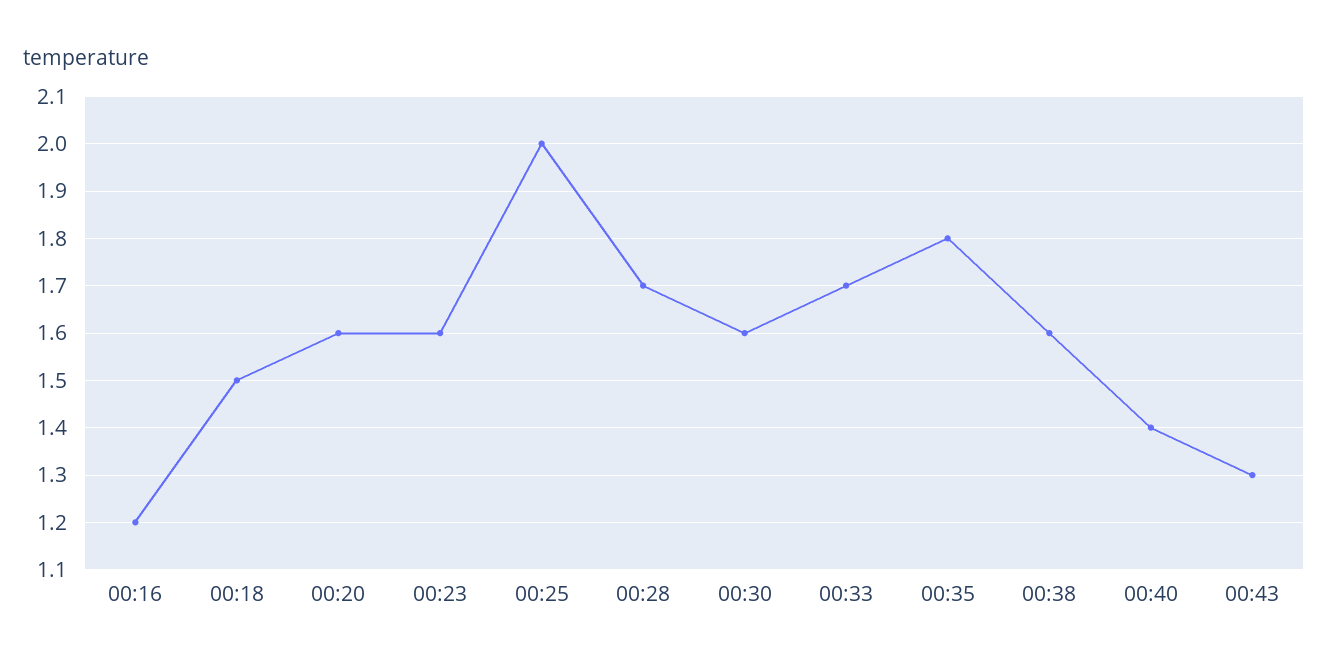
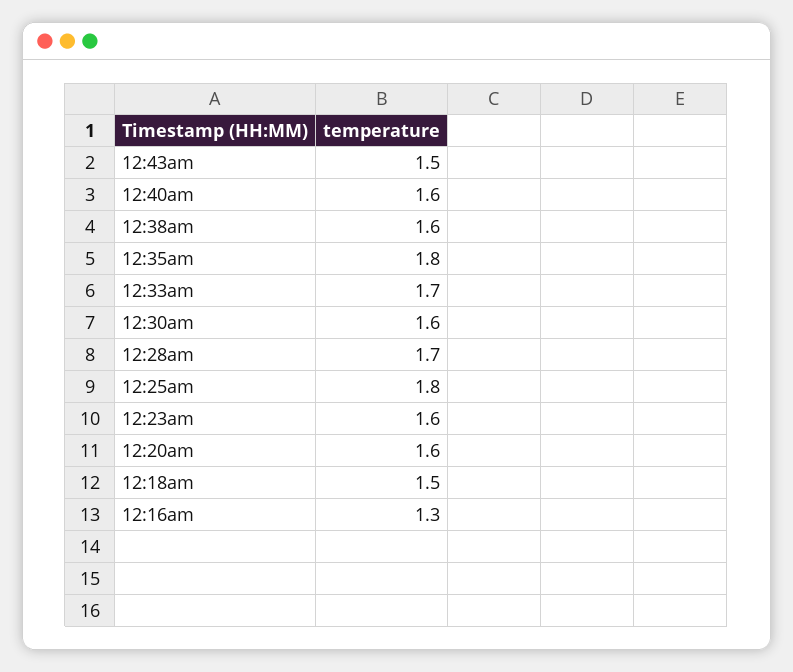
  {
-   "00:16": 1.2,
+   "00:16": 1.3,
    "00:18": 1.5,
    "00:20": 1.6,
    "00:23": 1.6,
-   "00:25": 2,
+   "00:25": 1.8,
    "00:28": 1.7,
    "00:30": 1.6,
    "00:33": 1.7,
    "00:35": 1.8,
    "00:38": 1.6,
-   "00:40": 1.4,
+   "00:40": 1.6,
-   "00:43": 1.3
+   "00:43": 1.5
  }

